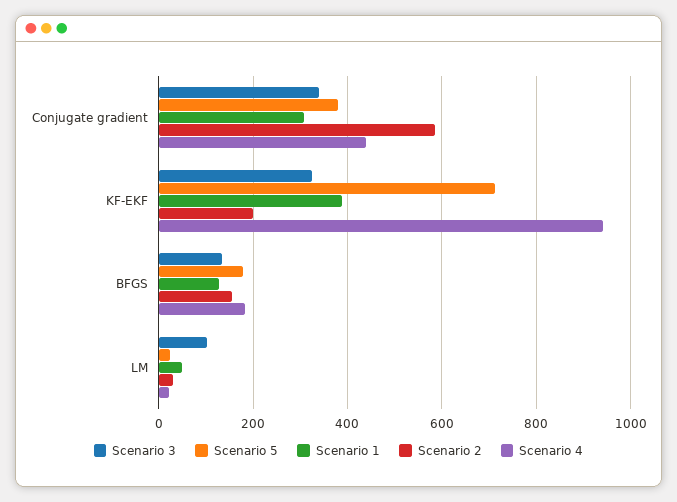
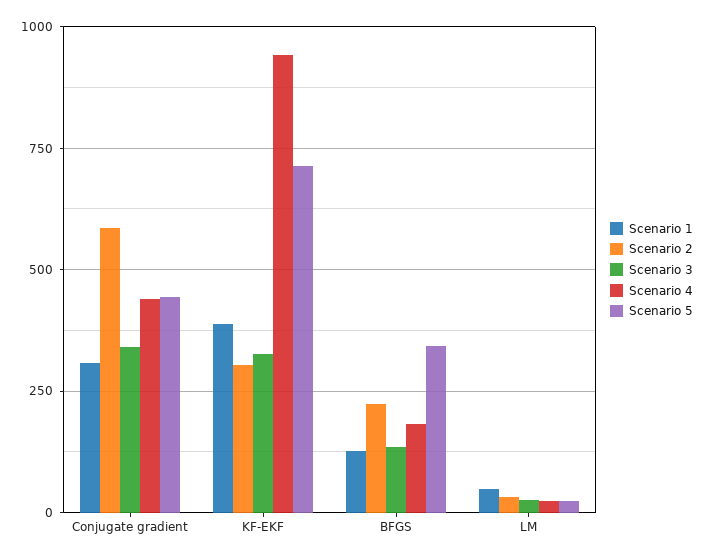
  {
    "Scenario 3": {
      "Conjugate gradient": 340,
      "KF-EKF": 320,
      "BFGS": 140,
-     "LM": 100
+     "LM": 25
    },
    "Scenario 5": {
-     "Conjugate gradient": 380,
+     "Conjugate gradient": 450,
      "KF-EKF": 720,
-     "BFGS": 180,
+     "BFGS": 350,
      "LM": 20
    },
    "Scenario 1": {
      "Conjugate gradient": 300,
      "KF-EKF": 380,
      "BFGS": 120,
      "LM": 40
    },
    "Scenario 2": {
      "Conjugate gradient": 580,
-     "KF-EKF": 200,
+     "KF-EKF": 300,
-     "BFGS": 160,
+     "BFGS": 225,
      "LM": 40
    },
    "Scenario 4": {
      "Conjugate gradient": 440,
      "KF-EKF": 940,
      "BFGS": 180,
      "LM": 20
    }
  }

